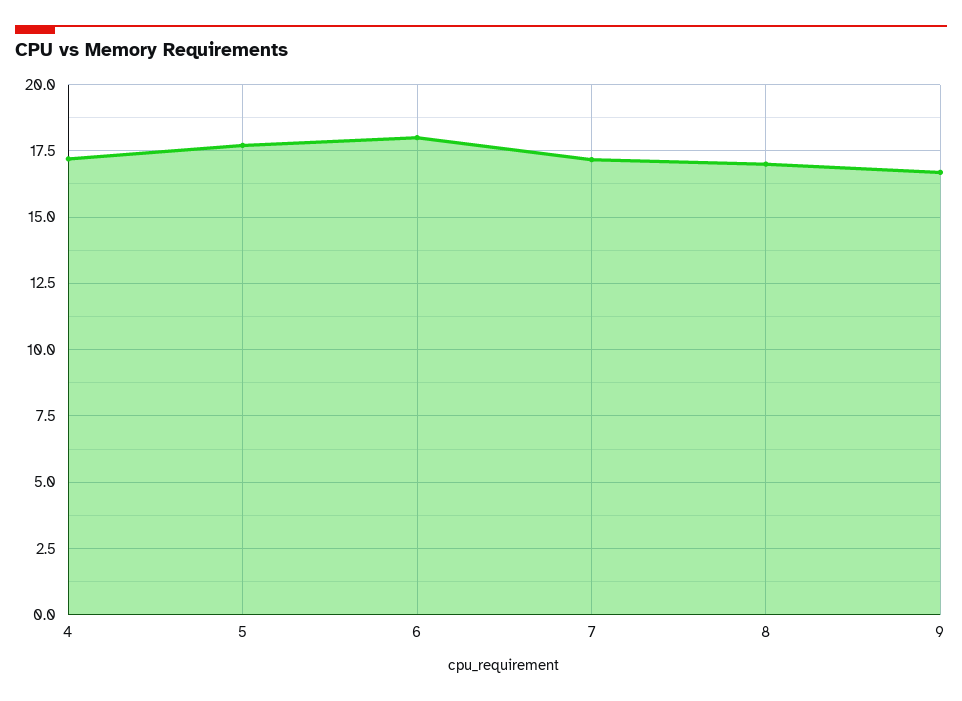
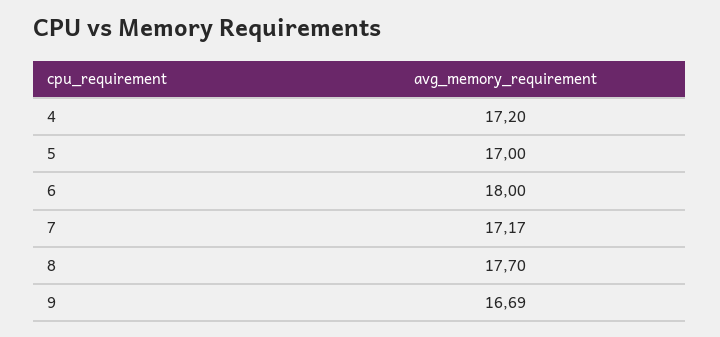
  {
    "4": 17.2,
-   "5": 17.75,
+   "5": 17,
    "6": 18,
    "7": 17.17,
-   "8": 17,
+   "8": 17.7,
    "9": 16.69
  }

